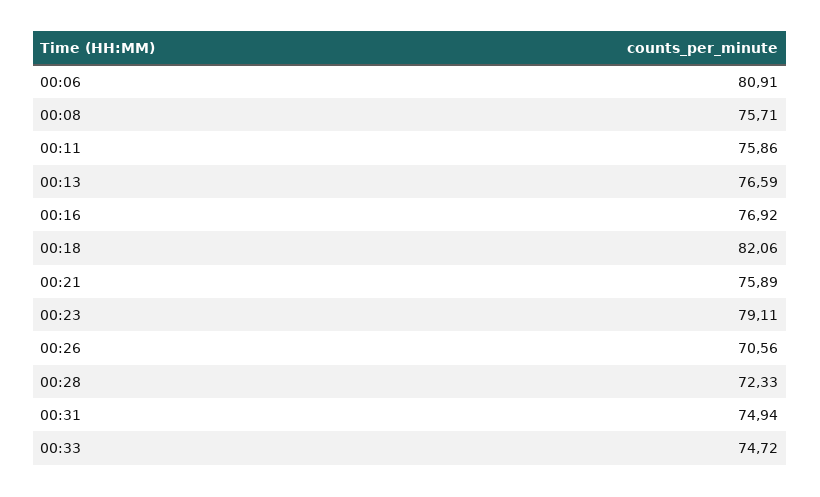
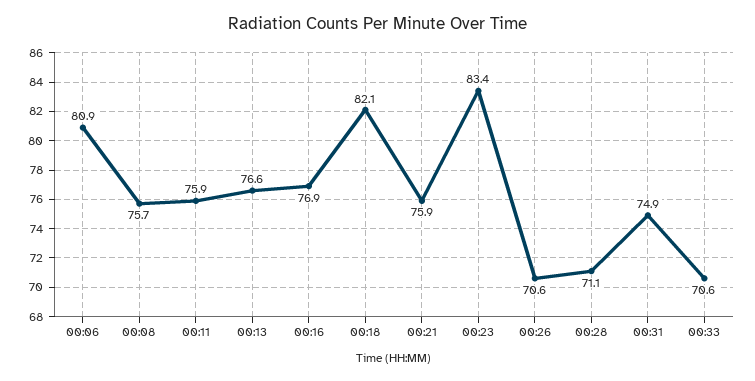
  {
    "00:06": 80.91,
    "00:08": 75.71,
    "00:11": 75.86,
    "00:13": 76.59,
    "00:16": 76.92,
    "00:18": 82.06,
    "00:21": 75.89,
-   "00:23": 79.11,
+   "00:23": 83.4,
    "00:26": 70.56,
-   "00:28": 72.33,
+   "00:28": 71.1,
    "00:31": 74.94,
-   "00:33": 74.72
+   "00:33": 70.6
  }

